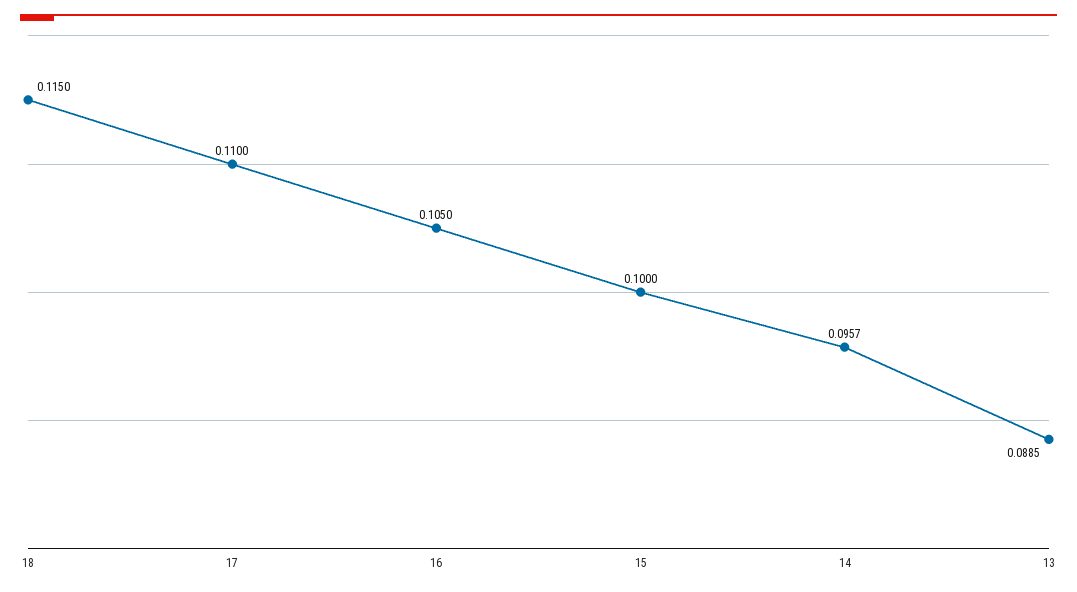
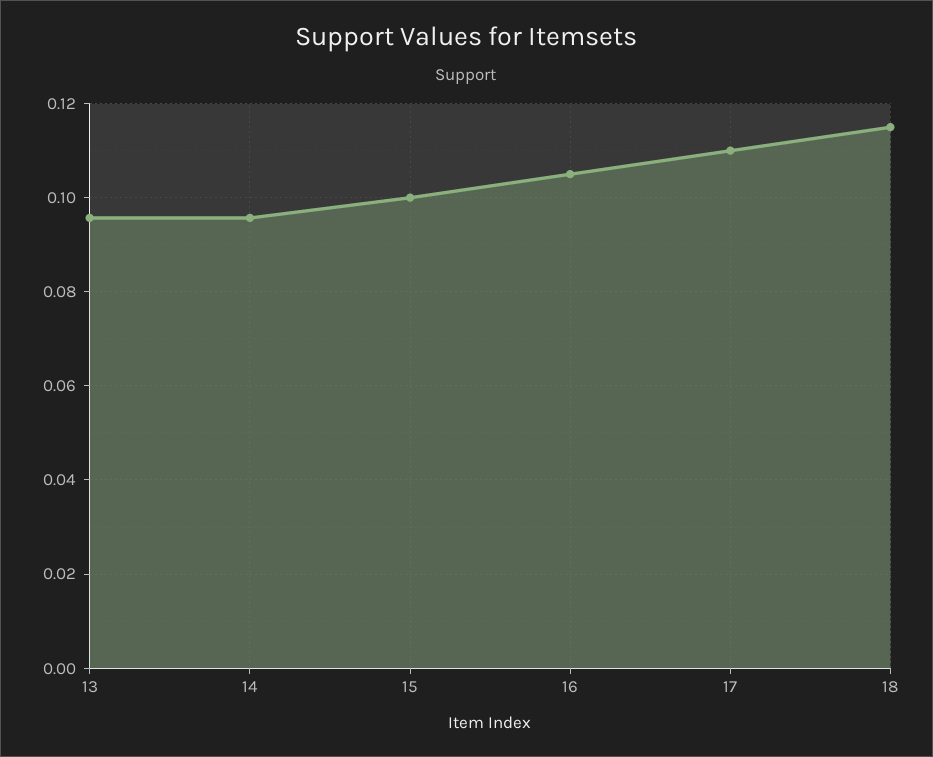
  {
    "18": 0.115,
    "17": 0.11,
    "16": 0.105,
    "15": 0.1,
    "14": 0.0957,
-   "13": 0.0885
+   "13": 0.096
  }

